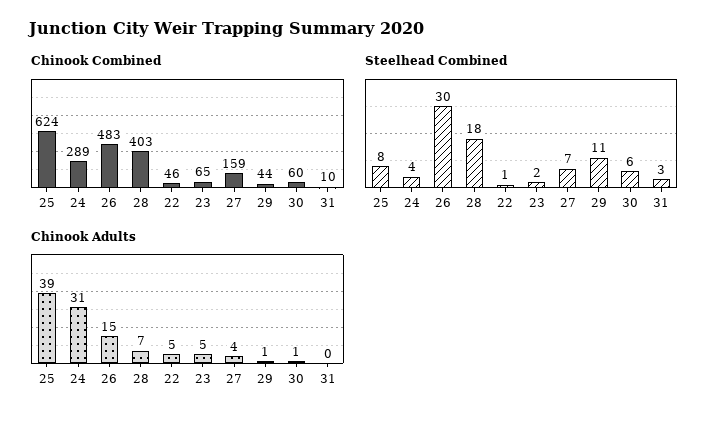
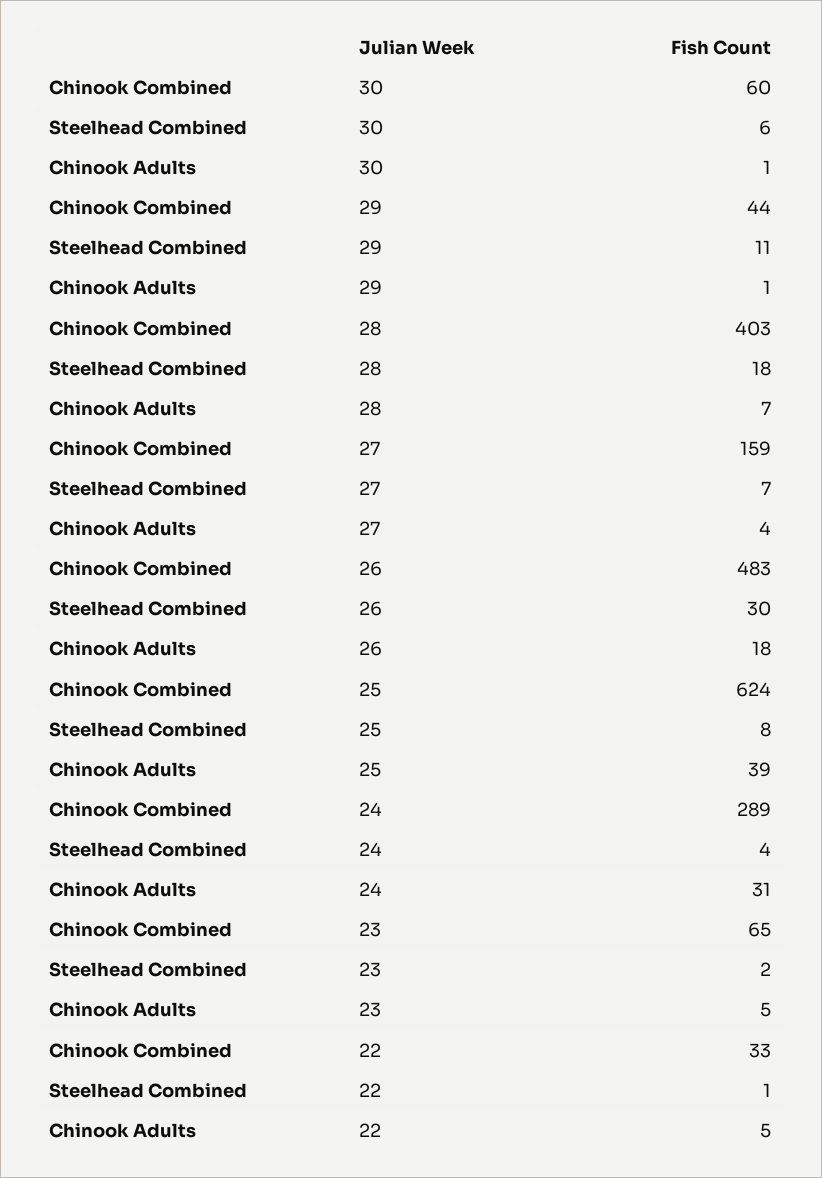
  {
    "Chinook Combined": {
      "25": 624,
      "24": 289,
      "26": 483,
      "28": 403,
-     "22": 46,
+     "22": 33,
      "23": 65,
      "27": 159,
      "29": 44,
-     "30": 60,
+     "30": 60
-     "31": 10
    },
    "Steelhead Combined": {
      "25": 8,
      "24": 4,
      "26": 30,
      "28": 18,
      "22": 1,
      "23": 2,
      "27": 7,
      "29": 11,
-     "30": 6,
+     "30": 6
-     "31": 3
    },
    "Chinook Adults": {
      "25": 39,
      "24": 31,
-     "26": 15,
+     "26": 18,
      "28": 7,
      "22": 5,
      "23": 5,
      "27": 4,
      "29": 1,
-     "30": 1,
+     "30": 1
-     "31": 0
    }
  }

